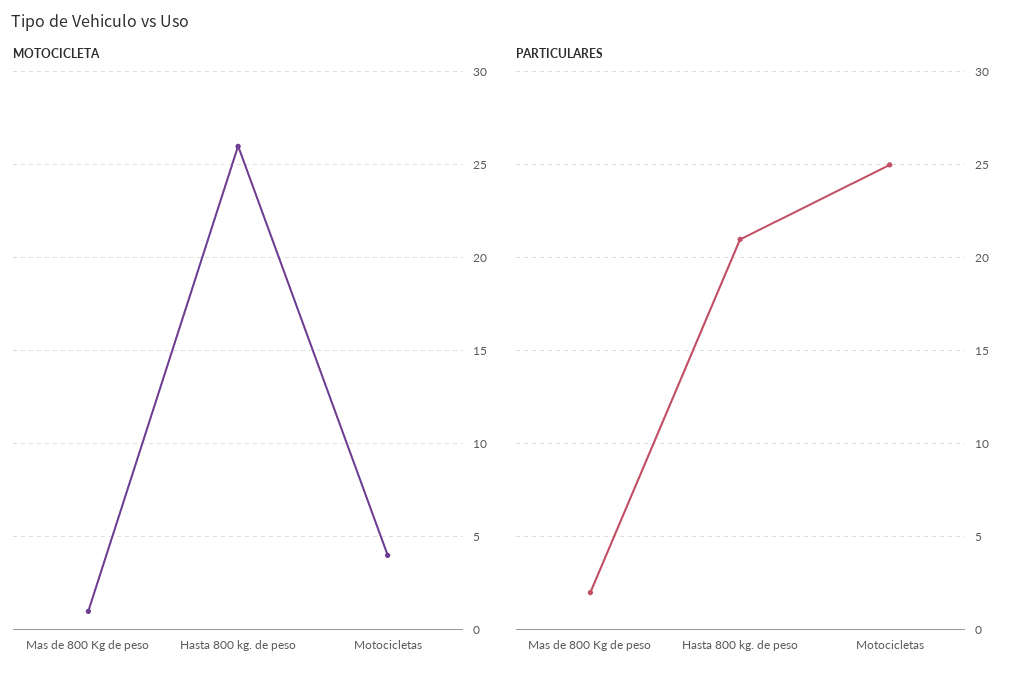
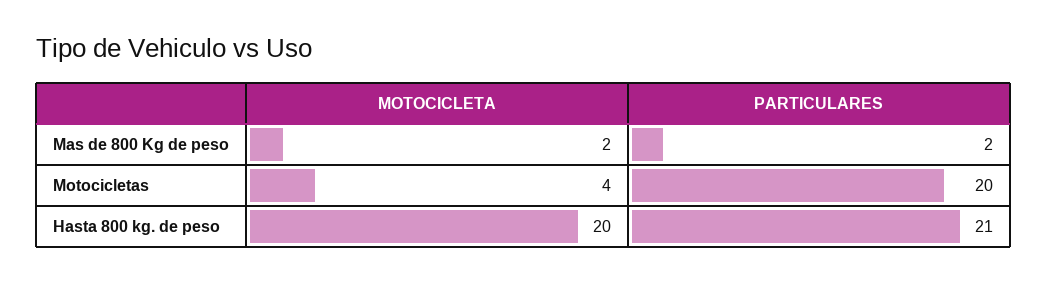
  {
    "MOTOCICLETA": {
-     "Mas de 800 Kg de peso": 1,
+     "Mas de 800 Kg de peso": 2,
-     "Hasta 800 kg. de peso": 26,
+     "Hasta 800 kg. de peso": 20,
      "Motocicletas": 4
    },
    "PARTICULARES": {
      "Mas de 800 Kg de peso": 2,
      "Hasta 800 kg. de peso": 21,
-     "Motocicletas": 25
+     "Motocicletas": 20
    }
  }

